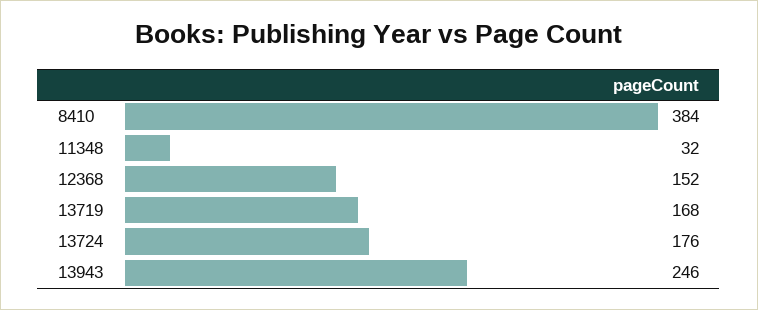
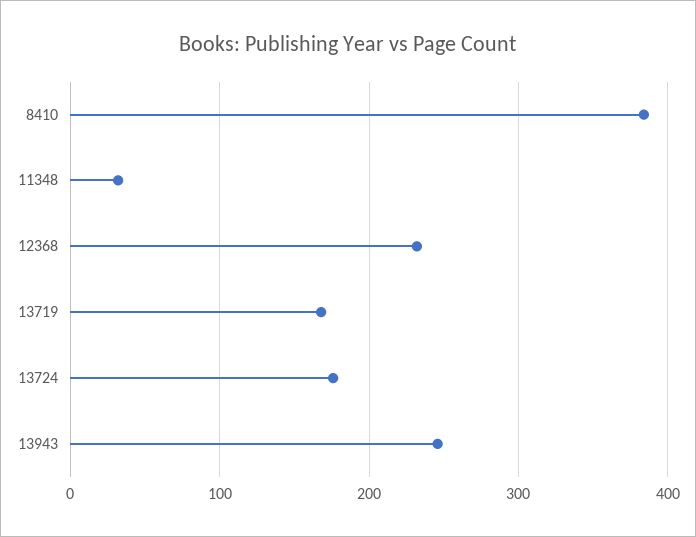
  {
    "8410": 384,
    "11348": 32,
-   "12368": 152,
+   "12368": 230,
    "13719": 168,
    "13724": 176,
    "13943": 246
  }

